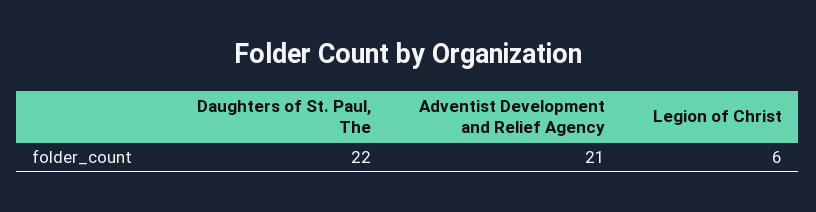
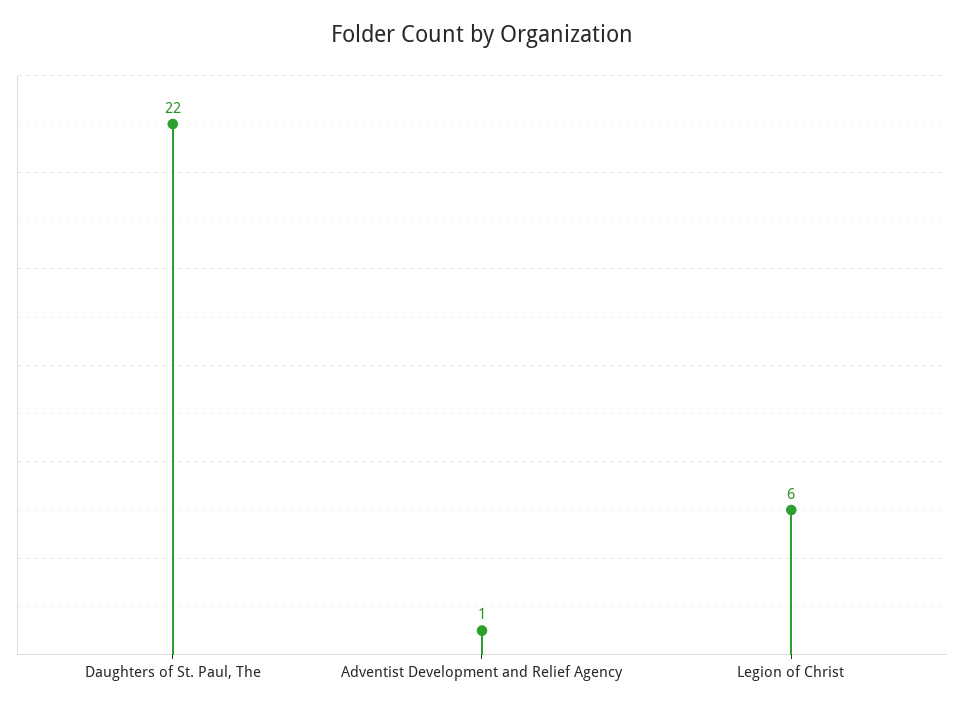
  {
    "Daughters of St. Paul, The": 22,
-   "Adventist Development and Relief Agency": 21,
+   "Adventist Development and Relief Agency": 1,
    "Legion of Christ": 6
  }

